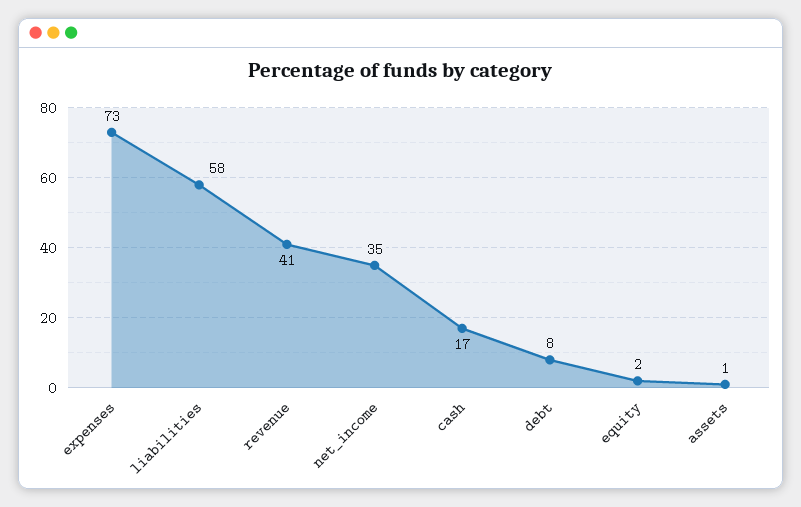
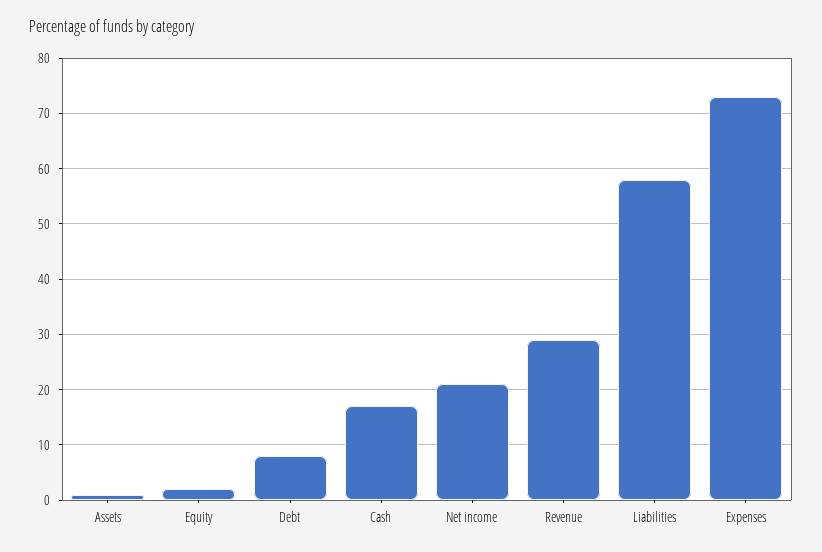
  {
    "expenses": 73,
    "liabilities": 58,
-   "revenue": 41,
+   "revenue": 30,
-   "net_income": 35,
+   "net_income": 20,
    "cash": 17,
    "debt": 8,
    "equity": 2,
    "assets": 1
  }

